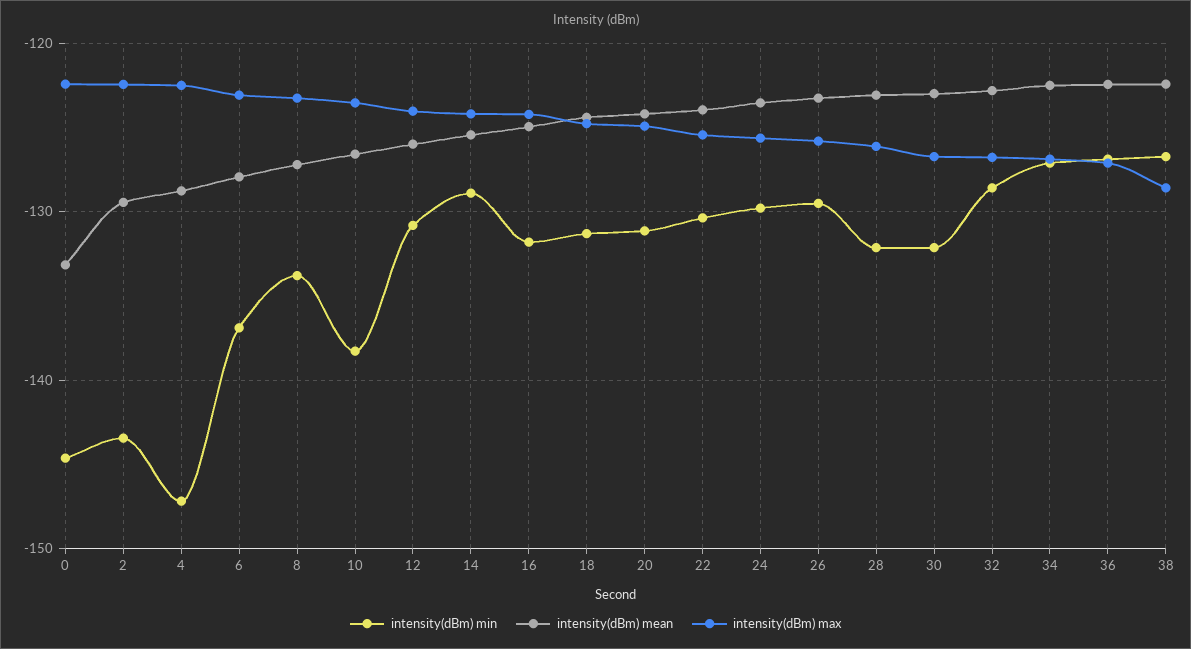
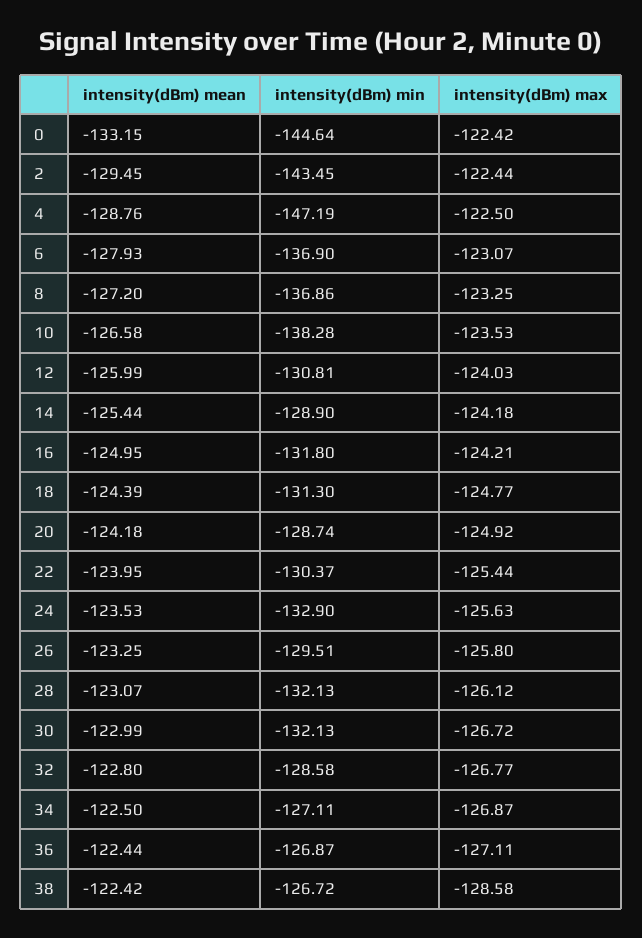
  {
    "intensity(dBm) min": {
      "0": -144.64,
      "2": -143.45,
      "4": -147.19,
      "6": -136.9,
-     "8": -134,
+     "8": -136.86,
      "10": -138.28,
      "12": -130.81,
      "14": -128.9,
      "16": -131.8,
      "18": -131.3,
-     "20": -131,
+     "20": -128.74,
      "22": -130.37,
-     "24": -130,
+     "24": -132.9,
      "26": -129.51,
      "28": -132.13,
      "30": -132.13,
      "32": -128.58,
      "34": -127.11,
      "36": -126.87,
      "38": -126.72
    },
    "intensity(dBm) mean": {
      "0": -133.15,
      "2": -129.45,
      "4": -128.76,
      "6": -127.93,
      "8": -127.2,
      "10": -126.58,
      "12": -125.99,
      "14": -125.44,
      "16": -124.95,
      "18": -124.39,
      "20": -124.18,
      "22": -123.95,
      "24": -123.53,
      "26": -123.25,
      "28": -123.07,
      "30": -122.99,
      "32": -122.8,
      "34": -122.5,
      "36": -122.44,
      "38": -122.42
    },
    "intensity(dBm) max": {
      "0": -122.42,
      "2": -122.44,
      "4": -122.5,
      "6": -123.07,
      "8": -123.25,
      "10": -123.53,
      "12": -124.03,
      "14": -124.18,
      "16": -124.21,
      "18": -124.77,
      "20": -124.92,
      "22": -125.44,
      "24": -125.63,
      "26": -125.8,
      "28": -126.12,
      "30": -126.72,
      "32": -126.77,
      "34": -126.87,
      "36": -127.11,
      "38": -128.58
    }
  }

